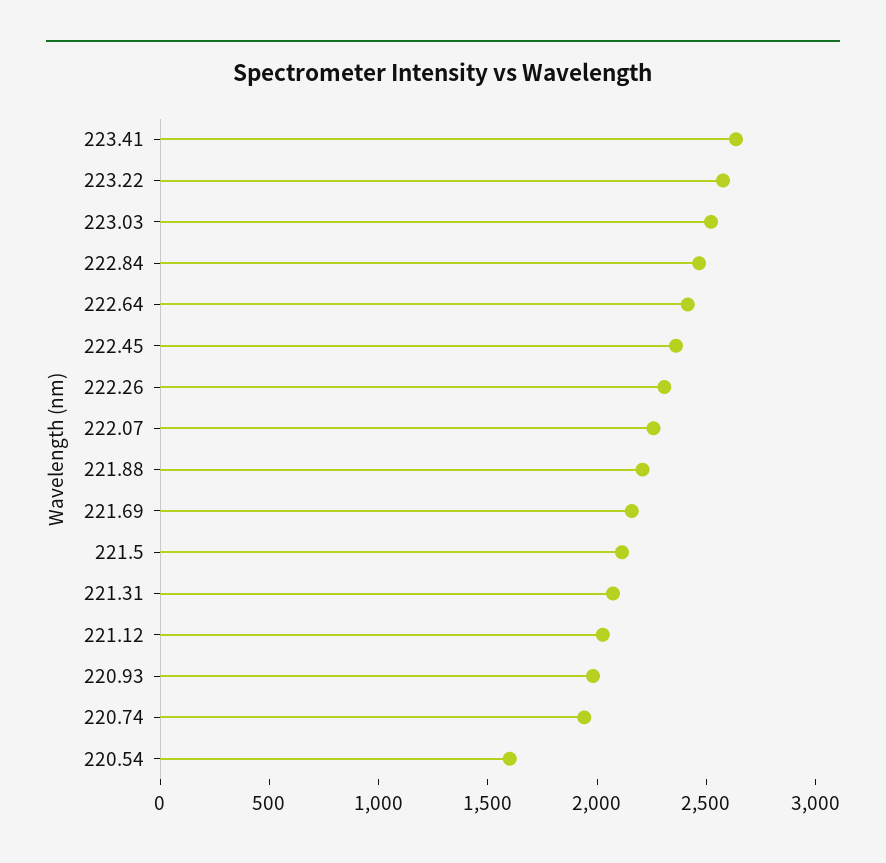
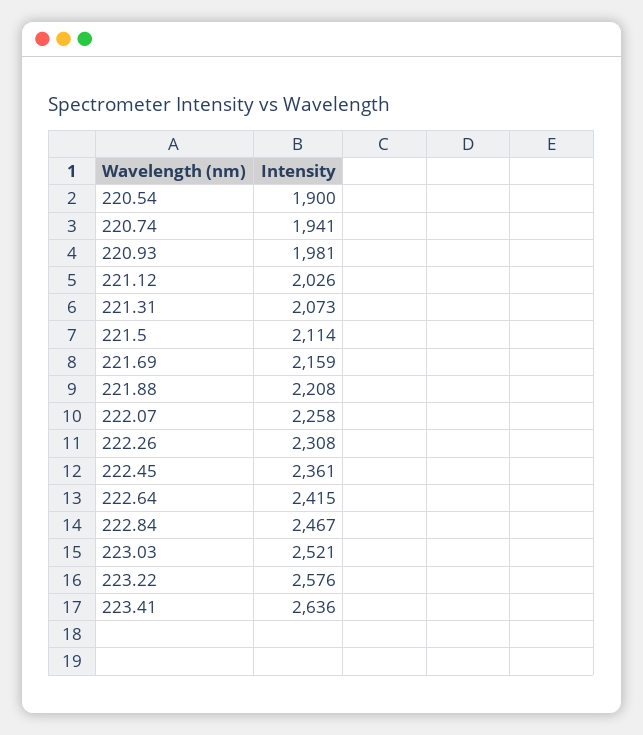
  {
    "223.41": 2636,
    "223.22": 2576,
    "223.03": 2521,
    "222.84": 2467,
    "222.64": 2415,
    "222.45": 2361,
    "222.26": 2308,
    "222.07": 2258,
    "221.88": 2208,
    "221.69": 2159,
    "221.5": 2114,
    "221.31": 2073,
    "221.12": 2026,
    "220.93": 1981,
    "220.74": 1941,
-   "220.54": 1600
+   "220.54": 1900
  }

